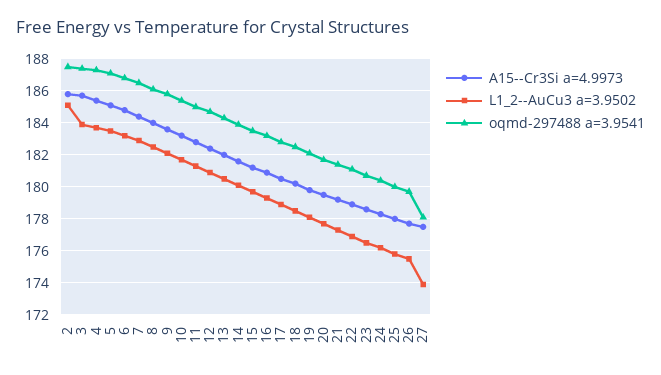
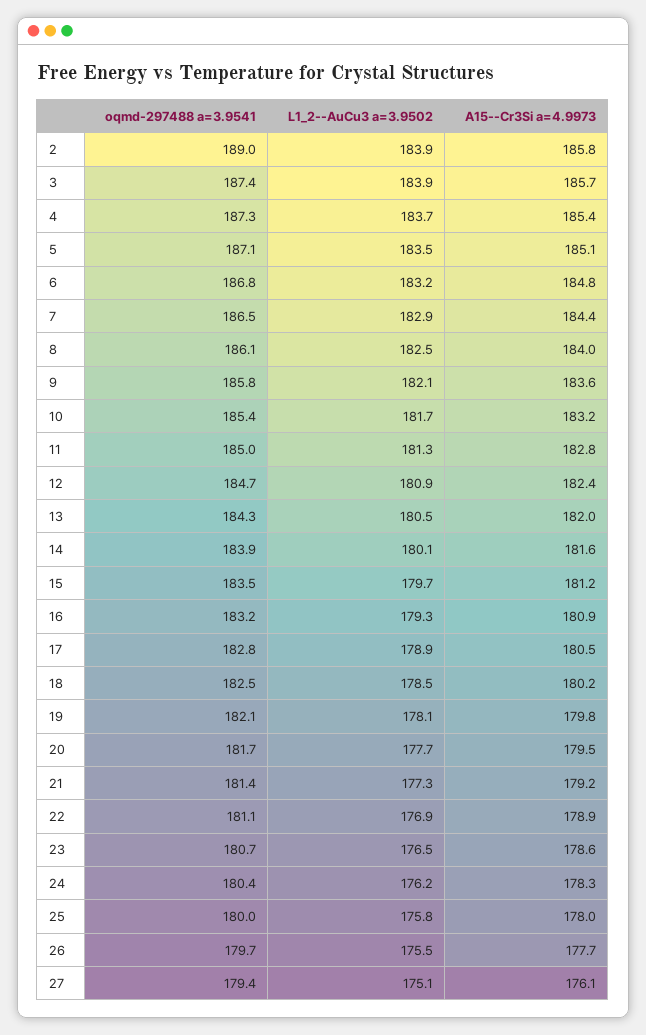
  {
    "A15--Cr3Si a=4.9973": {
      "2": 185.8,
      "3": 185.7,
      "4": 185.4,
      "5": 185.1,
      "6": 184.8,
      "7": 184.4,
      "8": 184,
      "9": 183.6,
      "10": 183.2,
      "11": 182.8,
      "12": 182.4,
      "13": 182,
      "14": 181.6,
      "15": 181.2,
      "16": 180.9,
      "17": 180.5,
      "18": 180.2,
      "19": 179.8,
      "20": 179.5,
      "21": 179.2,
      "22": 178.9,
      "23": 178.6,
      "24": 178.3,
      "25": 178,
      "26": 177.7,
-     "27": 177.5
+     "27": 176.1
    },
    "L1_2--AuCu3 a=3.9502": {
-     "2": 185,
+     "2": 183.9,
      "3": 183.9,
      "4": 183.7,
      "5": 183.5,
      "6": 183.2,
      "7": 182.9,
      "8": 182.5,
      "9": 182.1,
      "10": 181.7,
      "11": 181.3,
      "12": 180.9,
      "13": 180.5,
      "14": 180.1,
      "15": 179.7,
      "16": 179.3,
      "17": 178.9,
      "18": 178.5,
      "19": 178.1,
      "20": 177.7,
      "21": 177.3,
      "22": 176.9,
      "23": 176.5,
      "24": 176.2,
      "25": 175.8,
      "26": 175.5,
-     "27": 174
+     "27": 175.1
    },
    "oqmd-297488 a=3.9541": {
-     "2": 187.5,
+     "2": 189,
      "3": 187.4,
      "4": 187.3,
      "5": 187.1,
      "6": 186.8,
      "7": 186.5,
      "8": 186.1,
      "9": 185.8,
      "10": 185.4,
      "11": 185,
      "12": 184.7,
      "13": 184.3,
      "14": 183.9,
      "15": 183.5,
      "16": 183.2,
      "17": 182.8,
      "18": 182.5,
      "19": 182.1,
      "20": 181.7,
      "21": 181.4,
      "22": 181.1,
      "23": 180.7,
      "24": 180.4,
      "25": 180,
      "26": 179.7,
-     "27": 178
+     "27": 179.4
    }
  }

